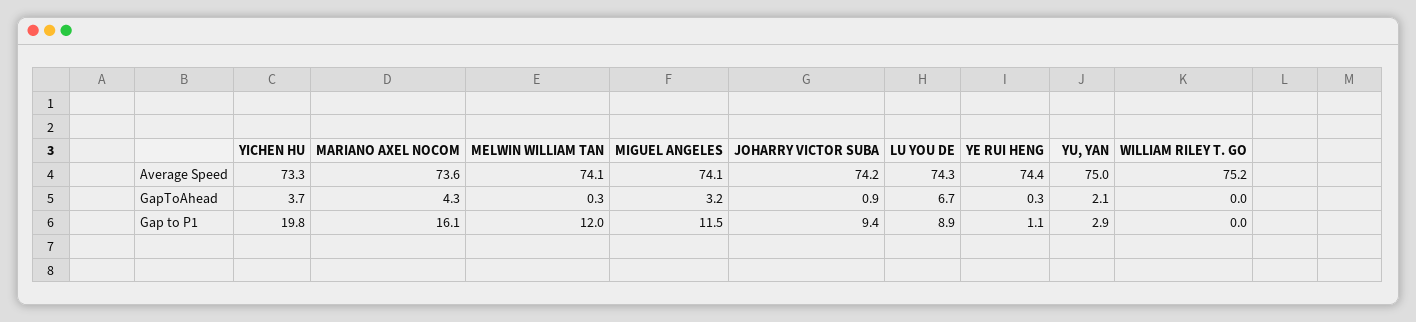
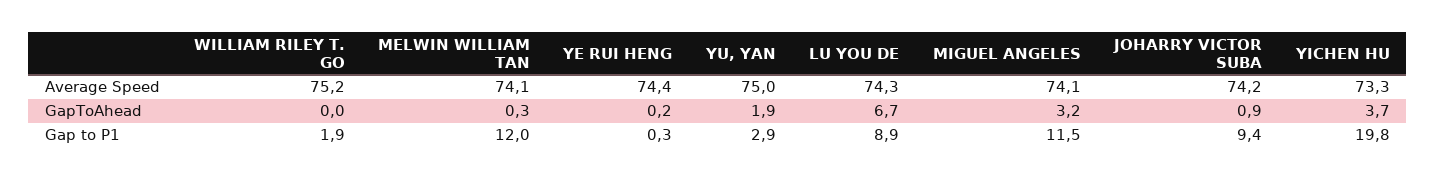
  {
    "YICHEN HU": {
      "Average Speed": 73.3,
      "GapToAhead": 3.7,
      "Gap to P1": 19.8
    },
-   "MARIANO AXEL NOCOM": {
-     "Average Speed": 73.6,
-     "GapToAhead": 4.3,
-     "Gap to P1": 16.1
-   },
    "MELWIN WILLIAM TAN": {
      "Average Speed": 74.1,
      "GapToAhead": 0.3,
      "Gap to P1": 12
    },
    "MIGUEL ANGELES": {
      "Average Speed": 74.1,
      "GapToAhead": 3.2,
      "Gap to P1": 11.5
    },
    "JOHARRY VICTOR SUBA": {
      "Average Speed": 74.2,
      "GapToAhead": 0.9,
      "Gap to P1": 9.4
    },
    "LU YOU DE": {
      "Average Speed": 74.3,
      "GapToAhead": 6.7,
      "Gap to P1": 8.9
    },
    "YE RUI HENG": {
      "Average Speed": 74.4,
-     "GapToAhead": 0.3,
+     "GapToAhead": 0.2,
-     "Gap to P1": 1.1
+     "Gap to P1": 0.3
    },
    "YU, YAN": {
      "Average Speed": 75,
-     "GapToAhead": 2.1,
+     "GapToAhead": 1.9,
      "Gap to P1": 2.9
    },
    "WILLIAM RILEY T. GO": {
      "Average Speed": 75.2,
      "GapToAhead": 0,
-     "Gap to P1": 0
+     "Gap to P1": 1.9
    }
  }

